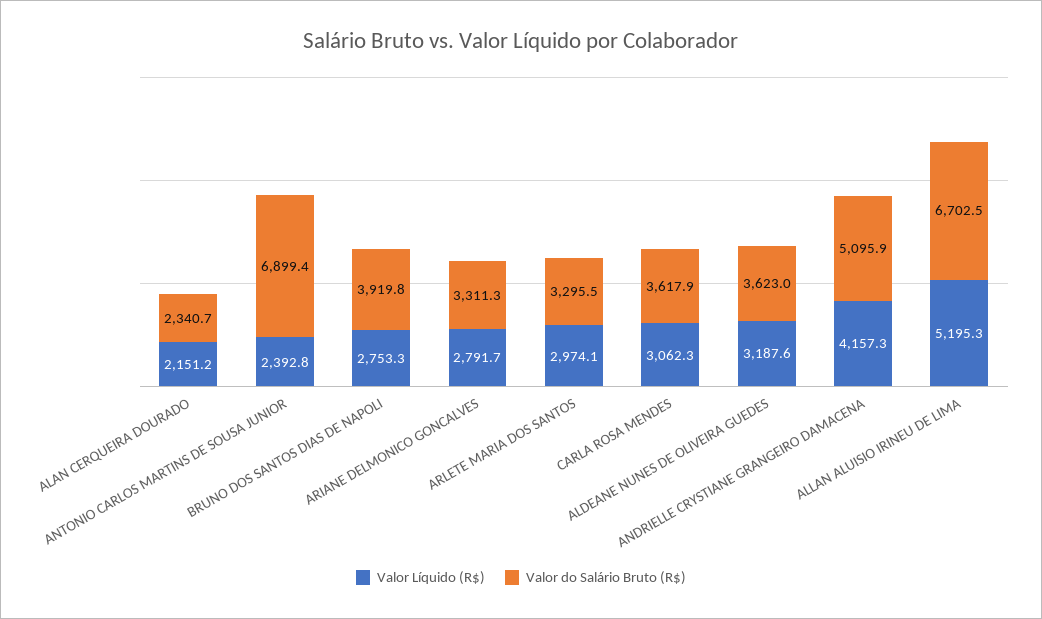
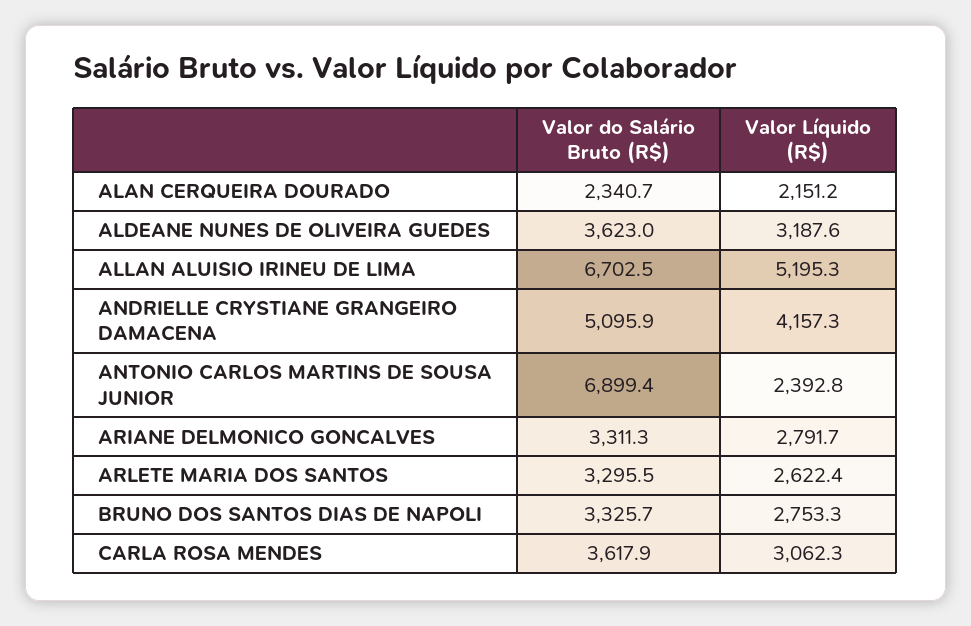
  {
    "Valor Líquido (R$)": {
      "ALAN CERQUEIRA DOURADO": 2151.2,
      "ANTONIO CARLOS MARTINS DE SOUSA JUNIOR": 2392.8,
      "BRUNO DOS SANTOS DIAS DE NAPOLI": 2753.3,
      "ARIANE DELMONICO GONCALVES": 2791.7,
-     "ARLETE MARIA DOS SANTOS": 2974.1,
+     "ARLETE MARIA DOS SANTOS": 2622.4,
      "CARLA ROSA MENDES": 3062.3,
      "ALDEANE NUNES DE OLIVEIRA GUEDES": 3187.6,
      "ANDRIELLE CRYSTIANE GRANGEIRO DAMACENA": 4157.3,
      "ALLAN ALUISIO IRINEU DE LIMA": 5195.3
    },
    "Valor do Salário Bruto (R$)": {
      "ALAN CERQUEIRA DOURADO": 2340.7,
      "ANTONIO CARLOS MARTINS DE SOUSA JUNIOR": 6899.4,
-     "BRUNO DOS SANTOS DIAS DE NAPOLI": 3919.8,
+     "BRUNO DOS SANTOS DIAS DE NAPOLI": 3325.7,
      "ARIANE DELMONICO GONCALVES": 3311.3,
      "ARLETE MARIA DOS SANTOS": 3295.5,
      "CARLA ROSA MENDES": 3617.9,
      "ALDEANE NUNES DE OLIVEIRA GUEDES": 3623,
      "ANDRIELLE CRYSTIANE GRANGEIRO DAMACENA": 5095.9,
      "ALLAN ALUISIO IRINEU DE LIMA": 6702.5
    }
  }

